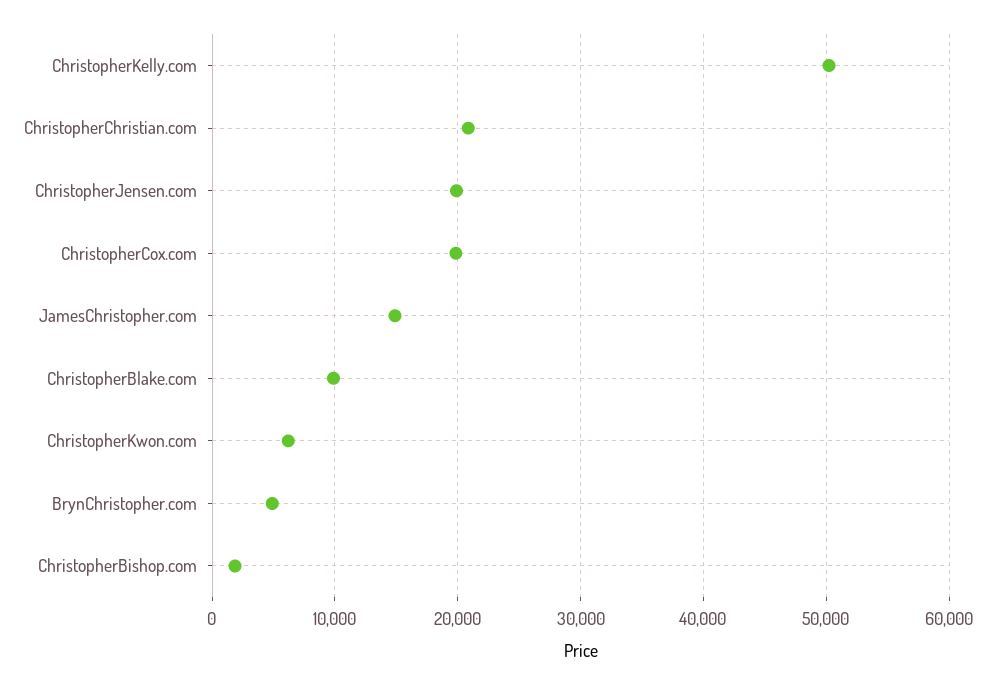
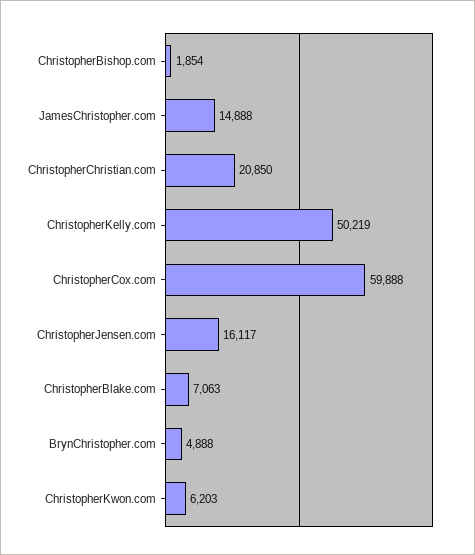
  {
    "ChristopherKelly.com": 50219,
    "ChristopherChristian.com": 20850,
-   "ChristopherJensen.com": 20000,
+   "ChristopherJensen.com": 16117,
-   "ChristopherCox.com": 20000,
+   "ChristopherCox.com": 59888,
    "JamesChristopher.com": 14888,
-   "ChristopherBlake.com": 10000,
+   "ChristopherBlake.com": 7063,
    "ChristopherKwon.com": 6203,
    "BrynChristopher.com": 4888,
    "ChristopherBishop.com": 1854
  }

